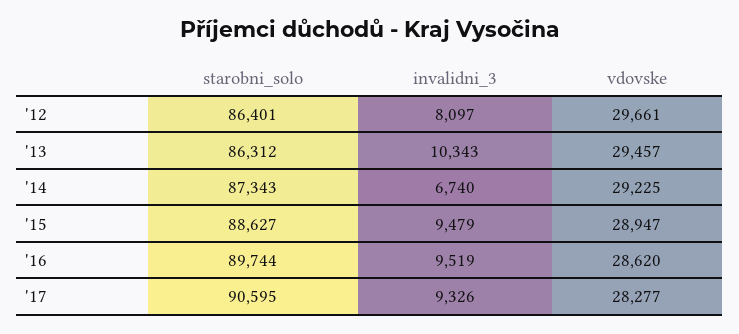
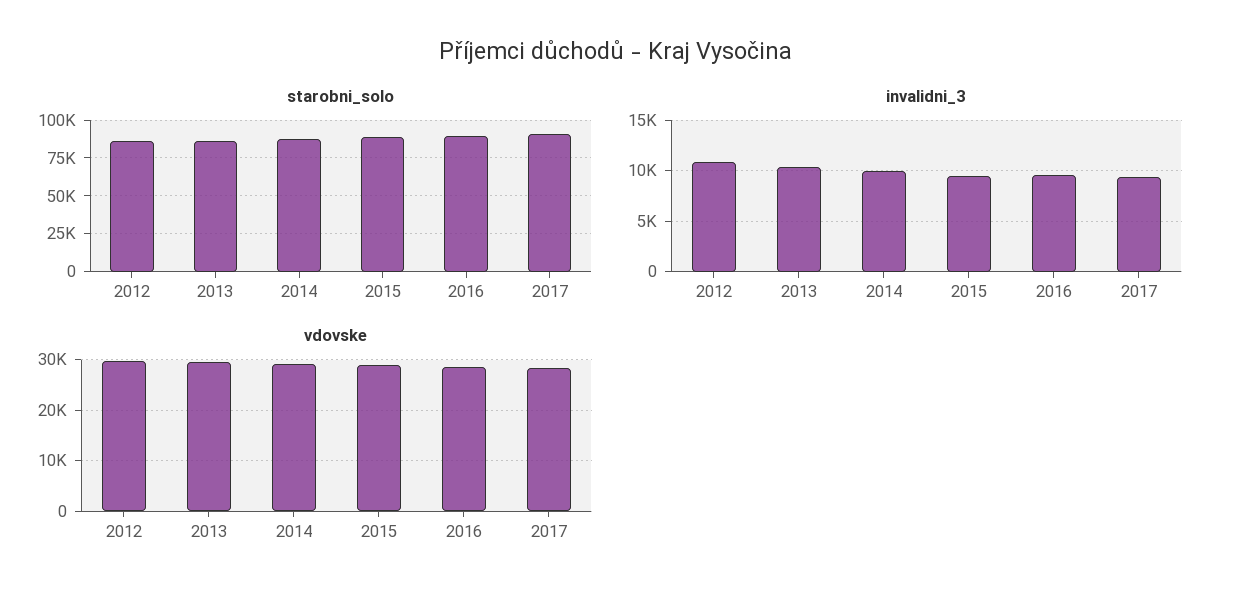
  {
    "starobni_solo": {
      "'12": 86401,
      "'13": 86312,
      "'14": 87343,
      "'15": 88627,
      "'16": 89744,
      "'17": 90595
    },
    "invalidni_3": {
-     "'12": 8097,
+     "'12": 11000,
      "'13": 10343,
-     "'14": 6740,
+     "'14": 10000,
      "'15": 9479,
      "'16": 9519,
      "'17": 9326
    },
    "vdovske": {
      "'12": 29661,
      "'13": 29457,
      "'14": 29225,
      "'15": 28947,
      "'16": 28620,
      "'17": 28277
    }
  }

